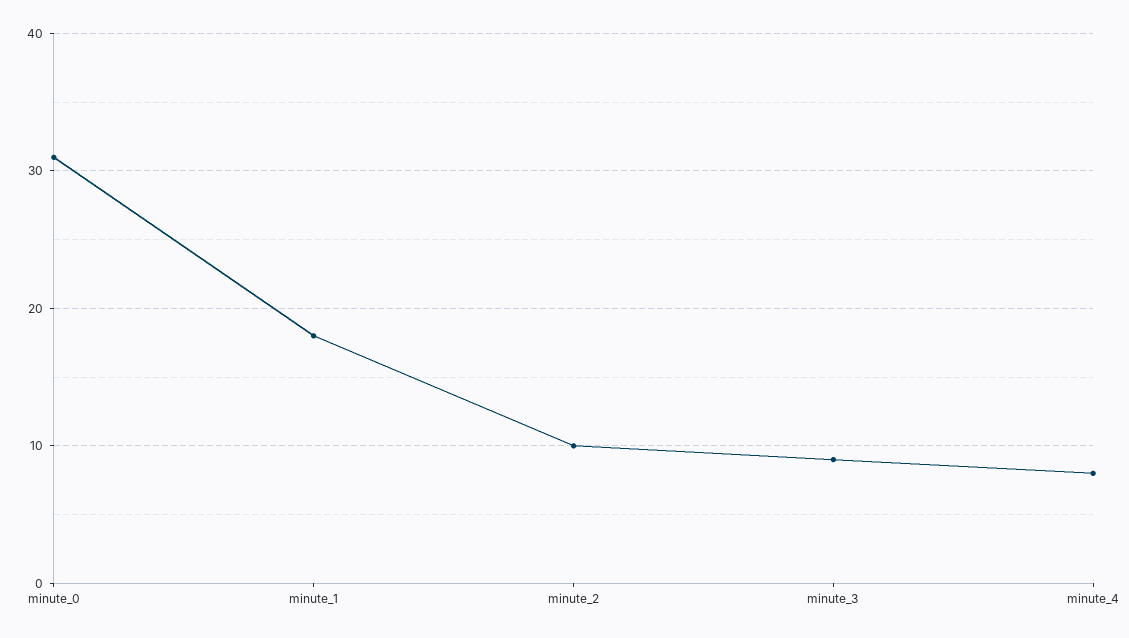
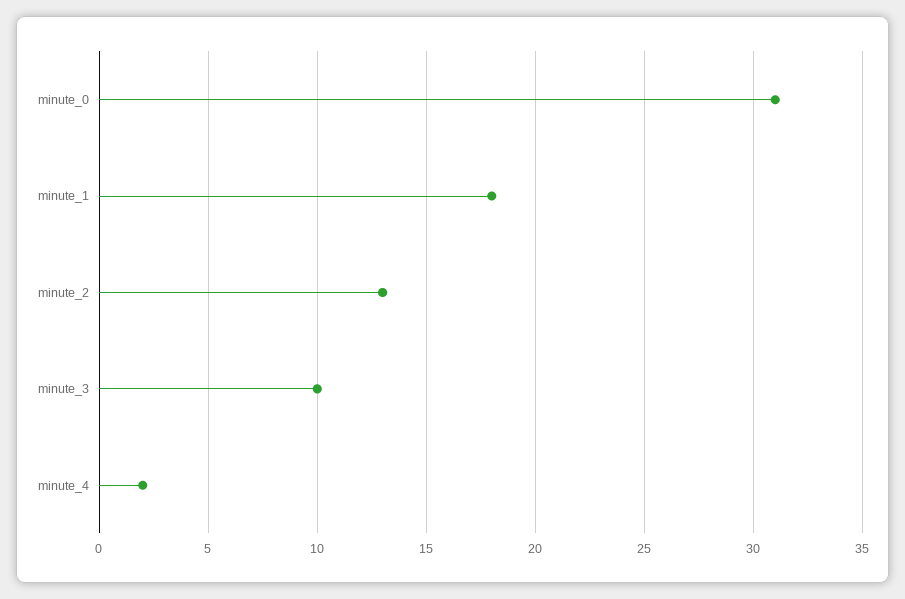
  {
    "minute_0": 31,
    "minute_1": 18,
-   "minute_2": 10,
+   "minute_2": 13,
-   "minute_3": 9,
+   "minute_3": 10,
-   "minute_4": 8
+   "minute_4": 2
  }

